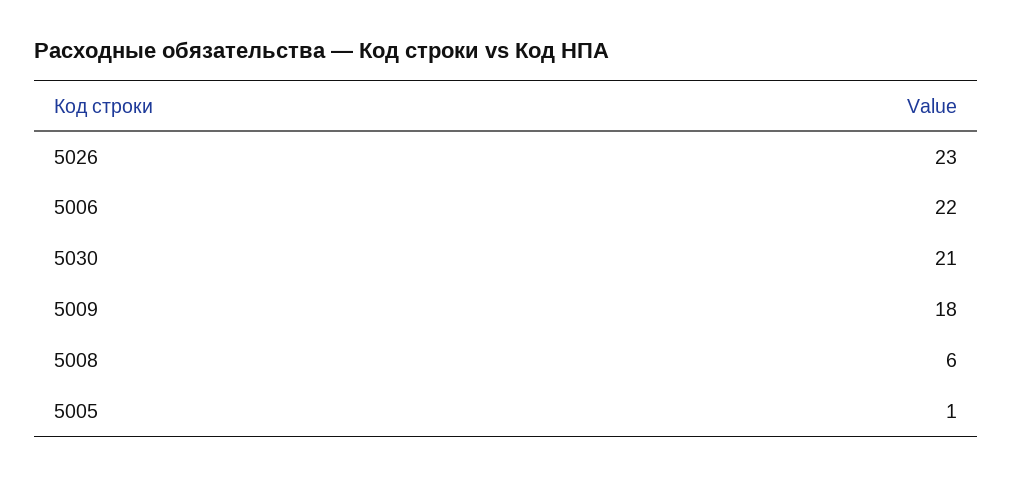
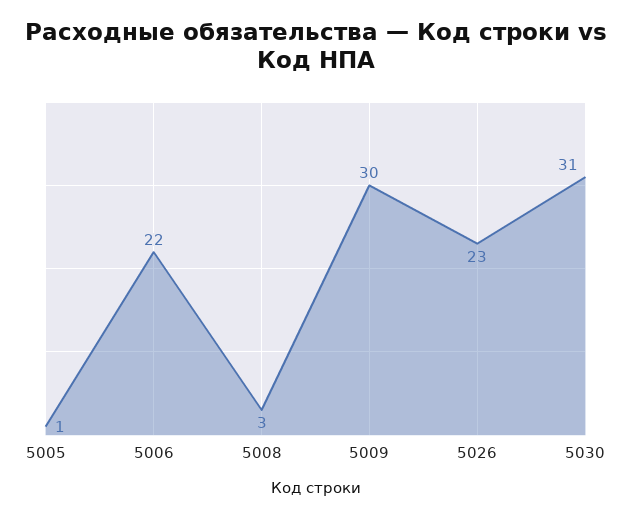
  {
    "5026": 23,
    "5006": 22,
-   "5030": 21,
+   "5030": 31,
-   "5009": 18,
+   "5009": 30,
-   "5008": 6,
+   "5008": 3,
    "5005": 1
  }

